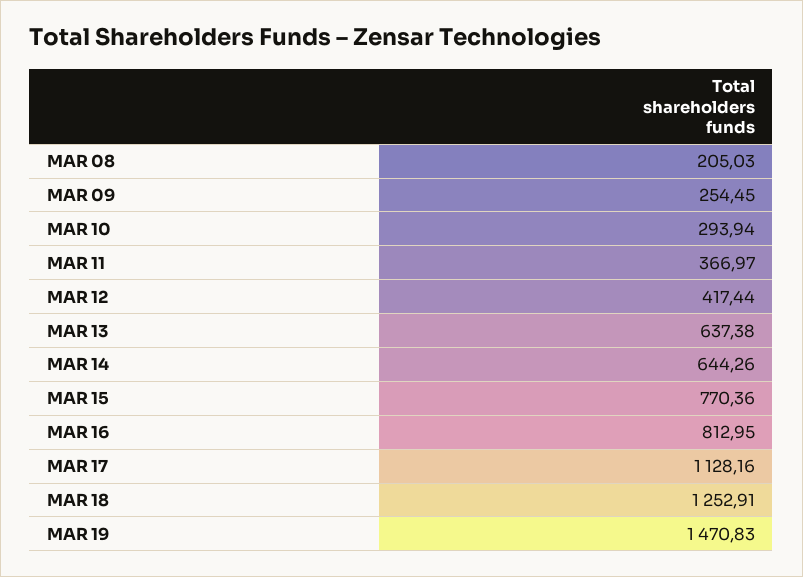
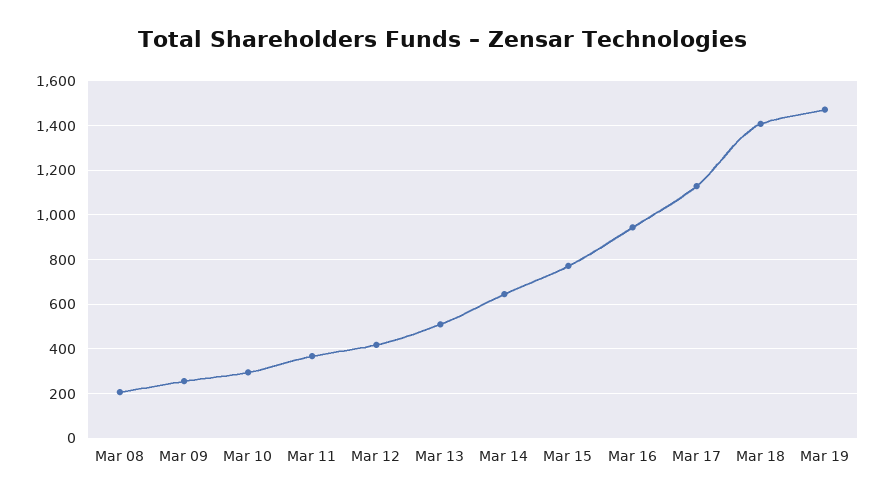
  {
    "MAR 08": 205.03,
    "MAR 09": 254.45,
    "MAR 10": 293.94,
    "MAR 11": 366.97,
    "MAR 12": 417.44,
-   "MAR 13": 637.38,
+   "MAR 13": 500,
    "MAR 14": 644.26,
    "MAR 15": 770.36,
-   "MAR 16": 812.95,
+   "MAR 16": 950,
    "MAR 17": 1128.16,
-   "MAR 18": 1252.91,
+   "MAR 18": 1400,
    "MAR 19": 1470.83
  }

